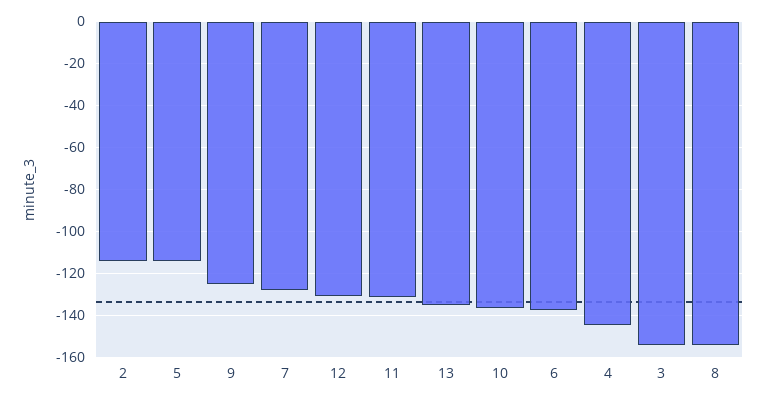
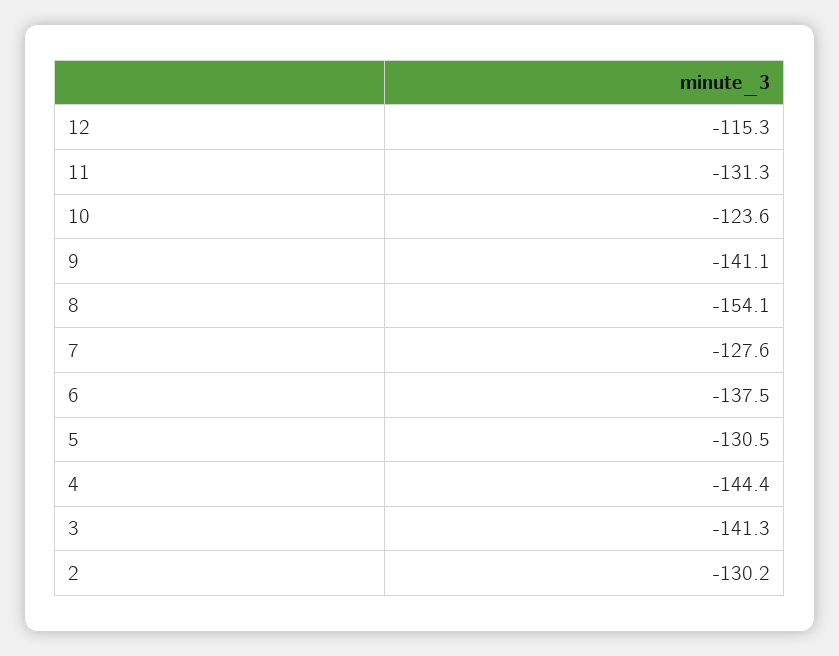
  {
-   "2": -115,
+   "2": -130.2,
-   "5": -115,
+   "5": -130.5,
-   "9": -125,
+   "9": -141.1,
    "7": -127.6,
-   "12": -130,
+   "12": -115.3,
    "11": -131.3,
-   "13": -135,
-   "10": -135,
+   "10": -123.6,
    "6": -137.5,
    "4": -144.4,
-   "3": -155,
+   "3": -141.3,
    "8": -154.1
  }

